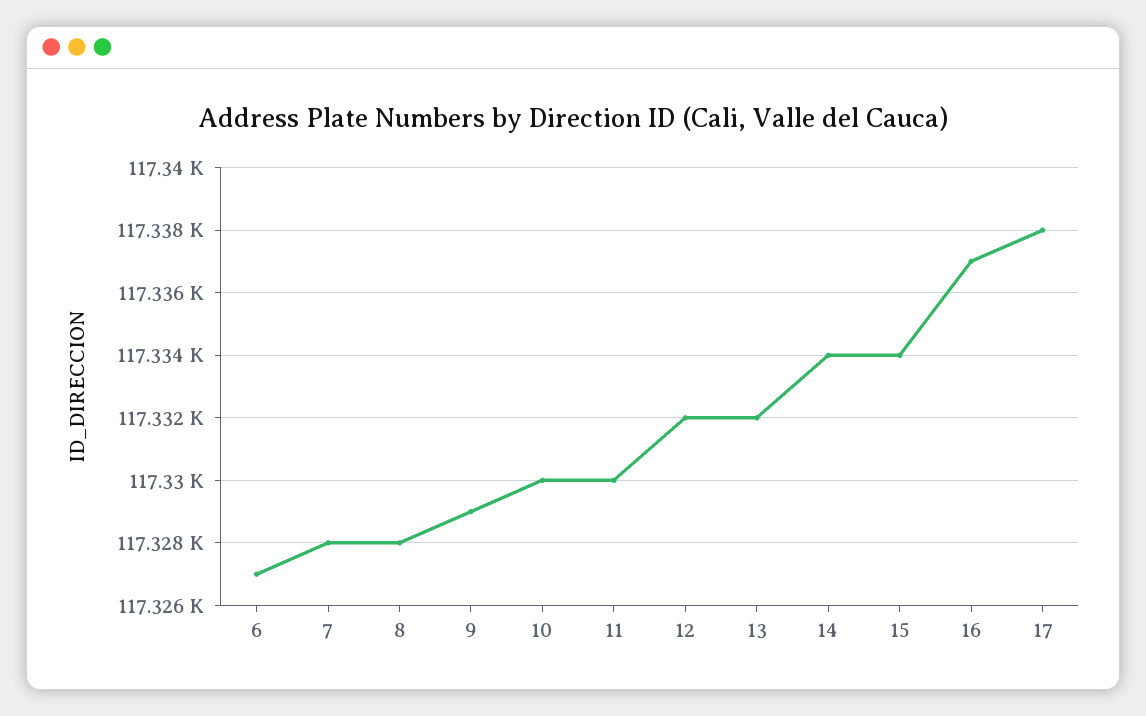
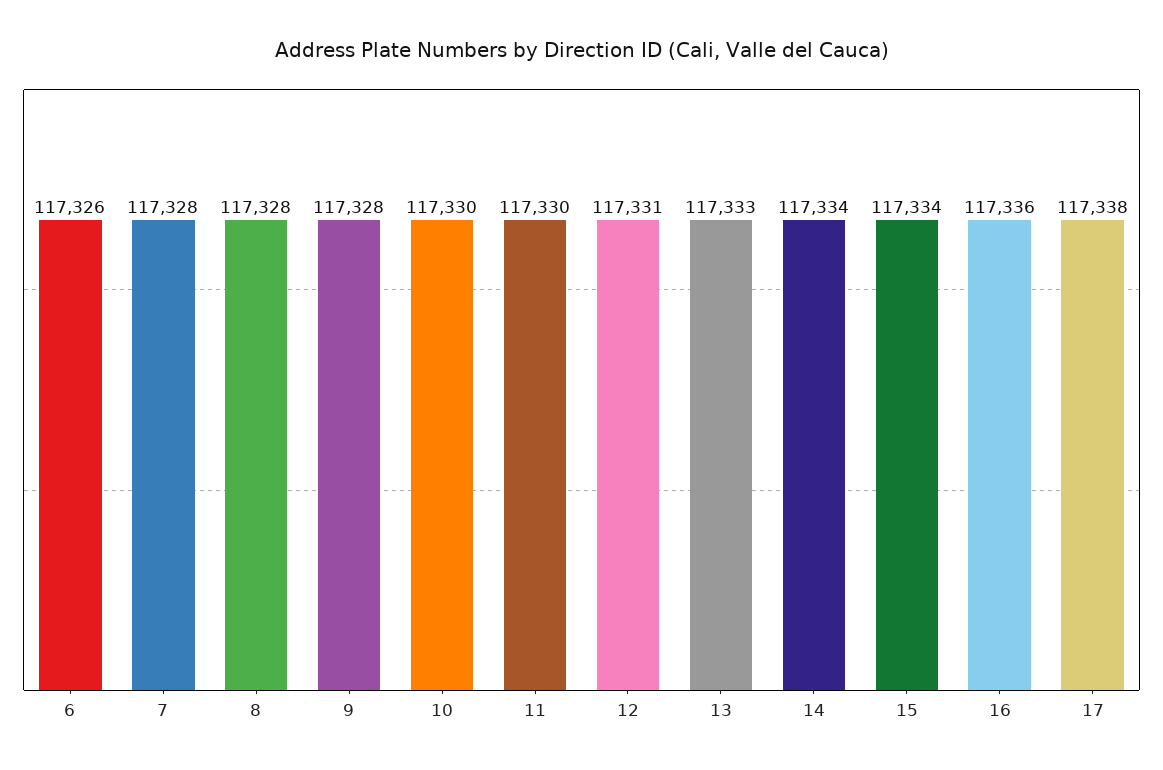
  {
-   "6": 117327,
+   "6": 117326,
    "7": 117328,
    "8": 117328,
-   "9": 117329,
+   "9": 117328,
    "10": 117330,
    "11": 117330,
-   "12": 117332,
+   "12": 117331,
-   "13": 117332,
+   "13": 117333,
    "14": 117334,
    "15": 117334,
-   "16": 117337,
+   "16": 117336,
    "17": 117338
  }

